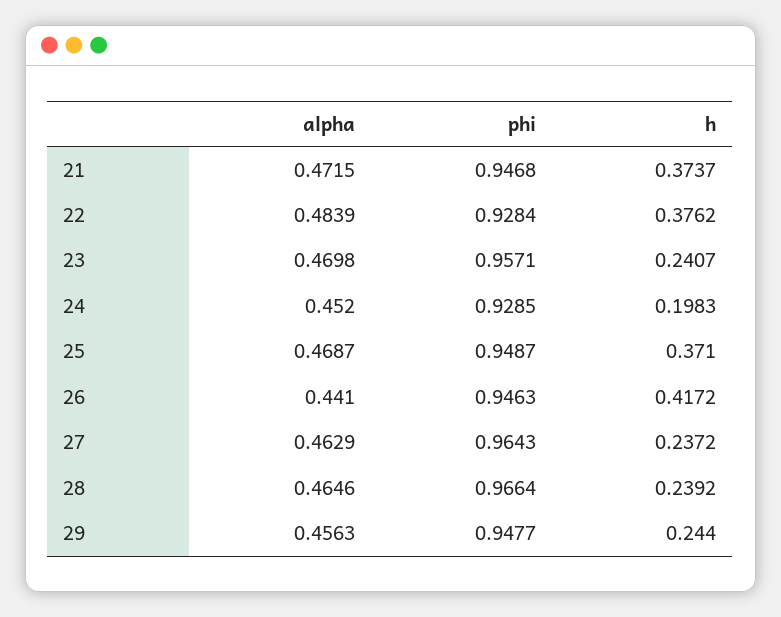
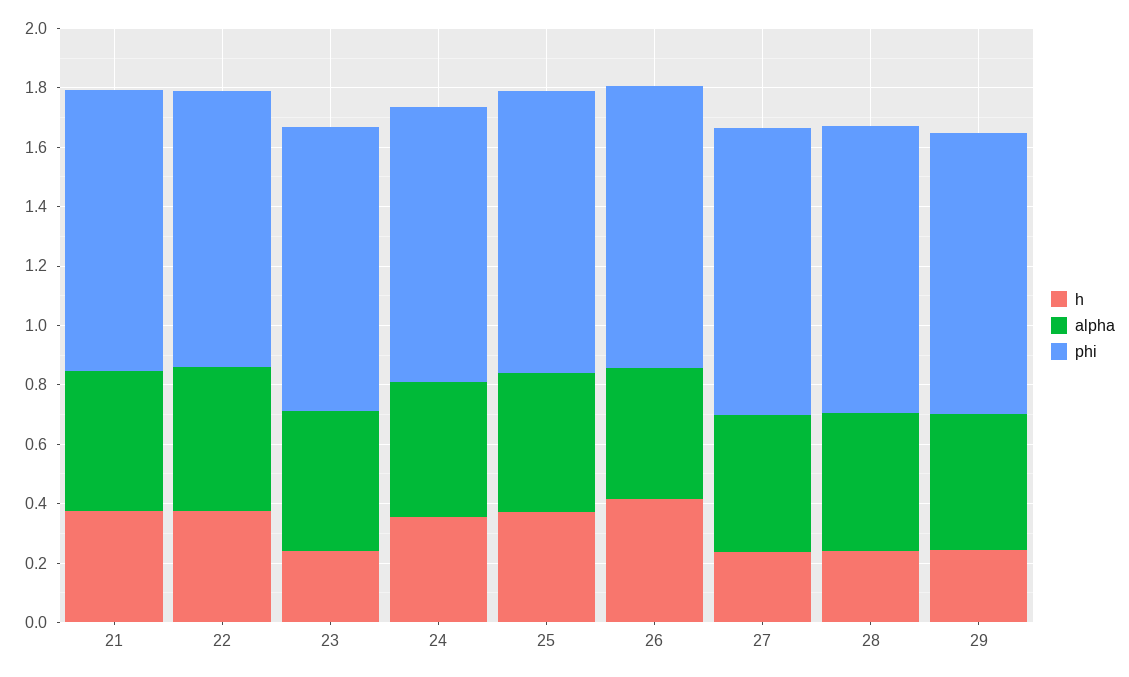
  {
    "alpha": {
      "21": 0.4715,
      "22": 0.4839,
      "23": 0.4698,
      "24": 0.452,
      "25": 0.4687,
      "26": 0.441,
      "27": 0.4629,
      "28": 0.4646,
      "29": 0.4563
    },
    "phi": {
      "21": 0.9468,
      "22": 0.9284,
      "23": 0.9571,
      "24": 0.9285,
      "25": 0.9487,
      "26": 0.9463,
      "27": 0.9643,
      "28": 0.9664,
      "29": 0.9477
    },
    "h": {
      "21": 0.3737,
      "22": 0.3762,
      "23": 0.2407,
-     "24": 0.1983,
+     "24": 0.35,
      "25": 0.371,
      "26": 0.4172,
      "27": 0.2372,
      "28": 0.2392,
      "29": 0.244
    }
  }

